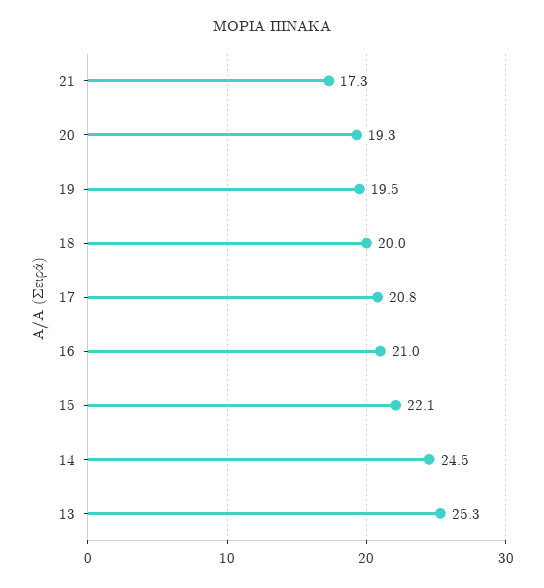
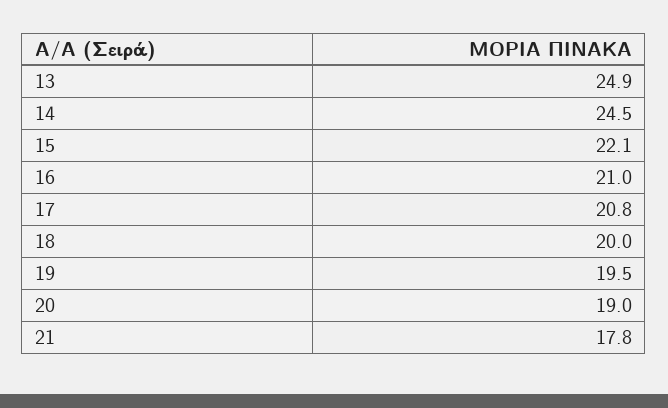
  {
-   "21": 17.3,
+   "21": 17.8,
-   "20": 19.3,
+   "20": 19,
    "19": 19.5,
    "18": 20,
    "17": 20.8,
    "16": 21,
    "15": 22.1,
    "14": 24.5,
-   "13": 25.3
+   "13": 24.9
  }

